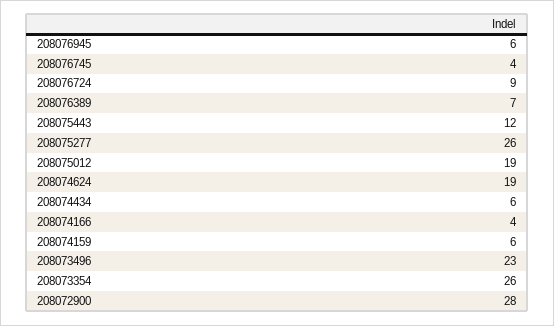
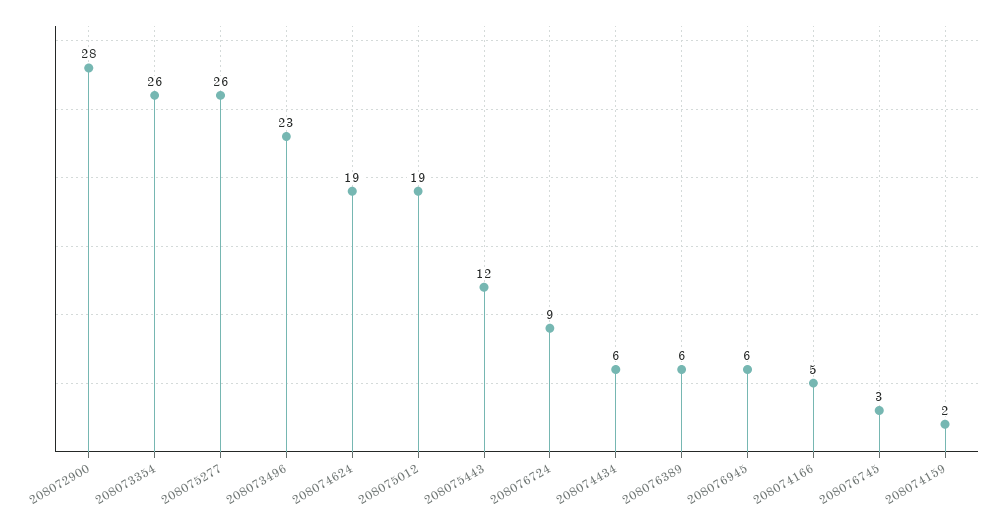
  {
    "208076945": 6,
-   "208076745": 4,
+   "208076745": 3,
    "208076724": 9,
-   "208076389": 7,
+   "208076389": 6,
    "208075443": 12,
    "208075277": 26,
    "208075012": 19,
    "208074624": 19,
    "208074434": 6,
-   "208074166": 4,
+   "208074166": 5,
-   "208074159": 6,
+   "208074159": 2,
    "208073496": 23,
    "208073354": 26,
    "208072900": 28
  }

